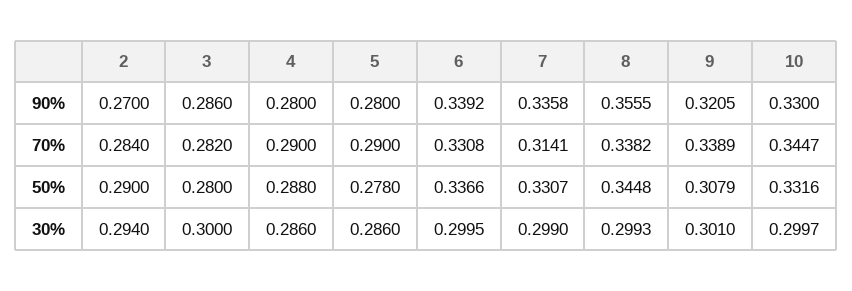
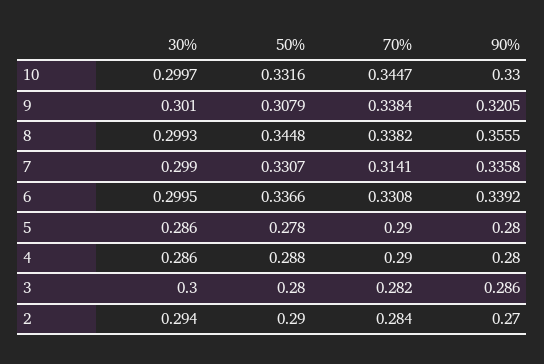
  {
    "2": {
      "90%": 0.27,
      "70%": 0.284,
      "50%": 0.29,
      "30%": 0.294
    },
    "3": {
      "90%": 0.286,
      "70%": 0.282,
      "50%": 0.28,
      "30%": 0.3
    },
    "4": {
      "90%": 0.28,
      "70%": 0.29,
      "50%": 0.288,
      "30%": 0.286
    },
    "5": {
      "90%": 0.28,
      "70%": 0.29,
      "50%": 0.278,
      "30%": 0.286
    },
    "6": {
      "90%": 0.3392,
      "70%": 0.3308,
      "50%": 0.3366,
      "30%": 0.2995
    },
    "7": {
      "90%": 0.3358,
      "70%": 0.3141,
      "50%": 0.3307,
      "30%": 0.299
    },
    "8": {
      "90%": 0.3555,
      "70%": 0.3382,
      "50%": 0.3448,
      "30%": 0.2993
    },
    "9": {
      "90%": 0.3205,
-     "70%": 0.3389,
+     "70%": 0.3384,
      "50%": 0.3079,
      "30%": 0.301
    },
    "10": {
      "90%": 0.33,
      "70%": 0.3447,
      "50%": 0.3316,
      "30%": 0.2997
    }
  }

